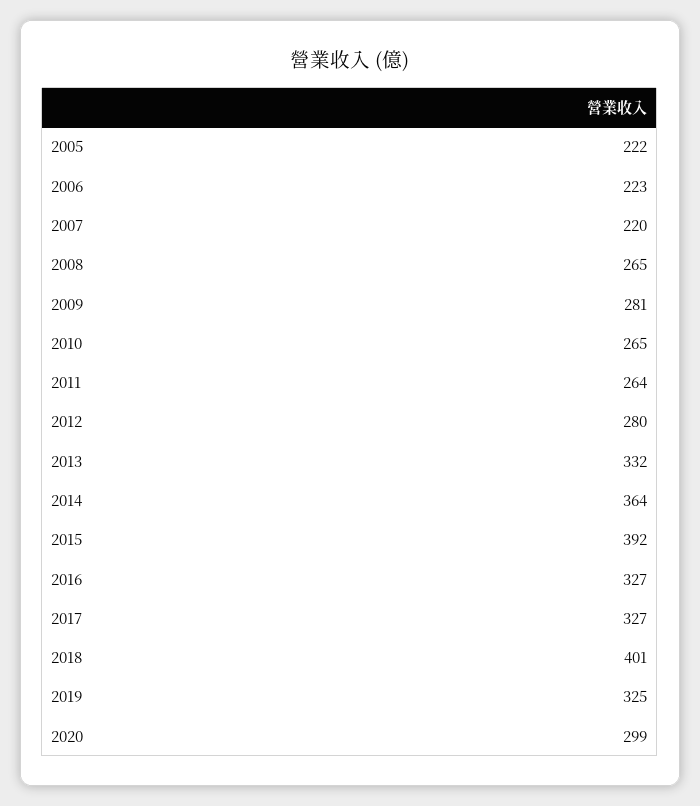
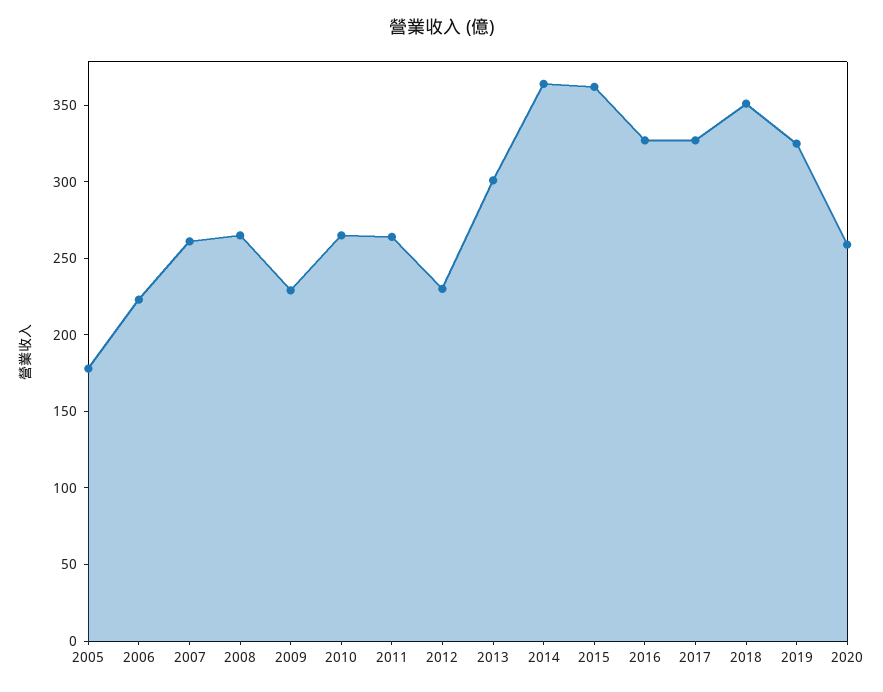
  {
-   "2005": 222,
+   "2005": 180,
    "2006": 223,
-   "2007": 220,
+   "2007": 260,
    "2008": 265,
-   "2009": 281,
+   "2009": 230,
    "2010": 265,
    "2011": 264,
-   "2012": 280,
+   "2012": 230,
-   "2013": 332,
+   "2013": 300,
    "2014": 364,
-   "2015": 392,
+   "2015": 360,
    "2016": 327,
    "2017": 327,
-   "2018": 401,
+   "2018": 350,
    "2019": 325,
-   "2020": 299
+   "2020": 260
  }

